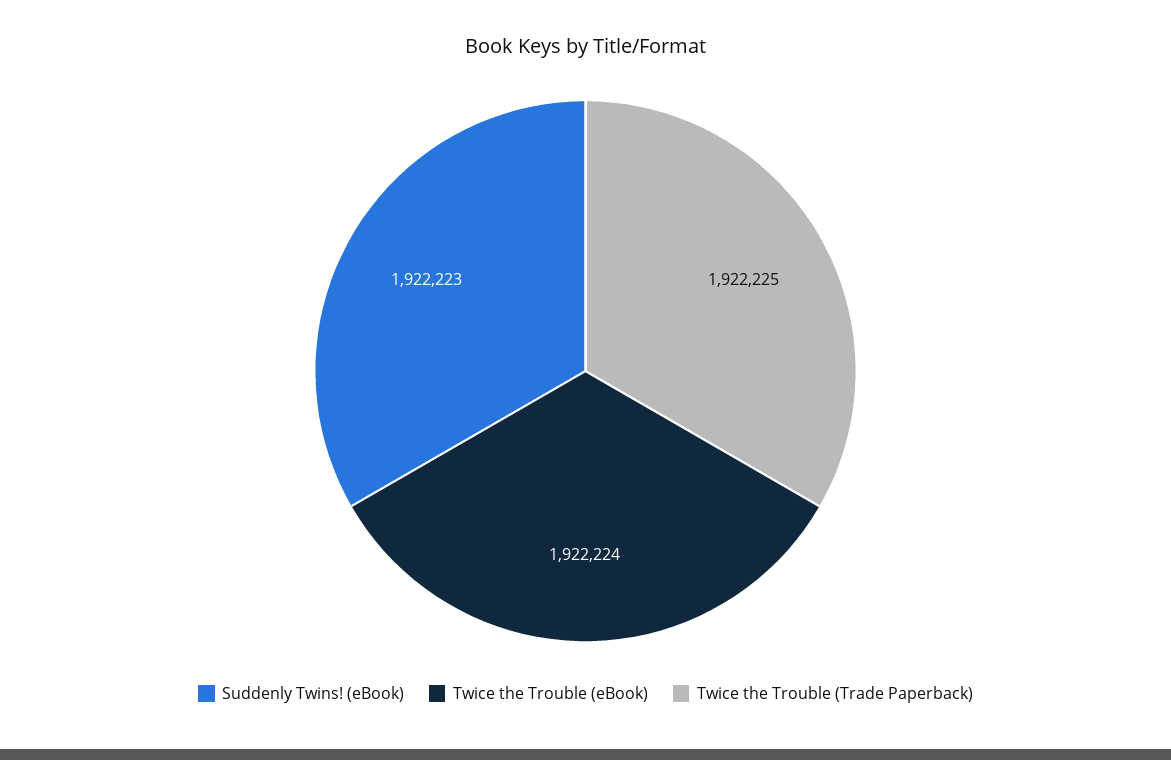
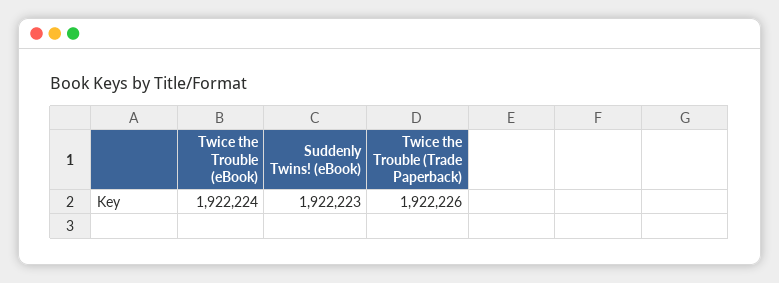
  {
    "Suddenly Twins! (eBook)": 1922223,
    "Twice the Trouble (eBook)": 1922224,
-   "Twice the Trouble (Trade Paperback)": 1922225
+   "Twice the Trouble (Trade Paperback)": 1922226
  }

